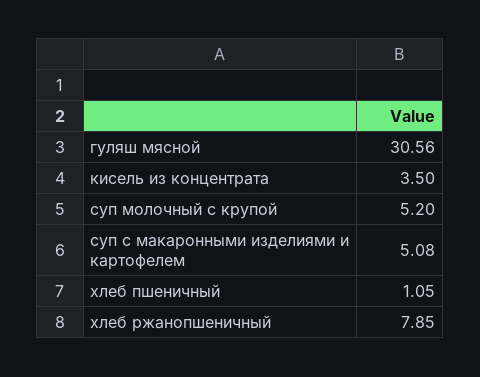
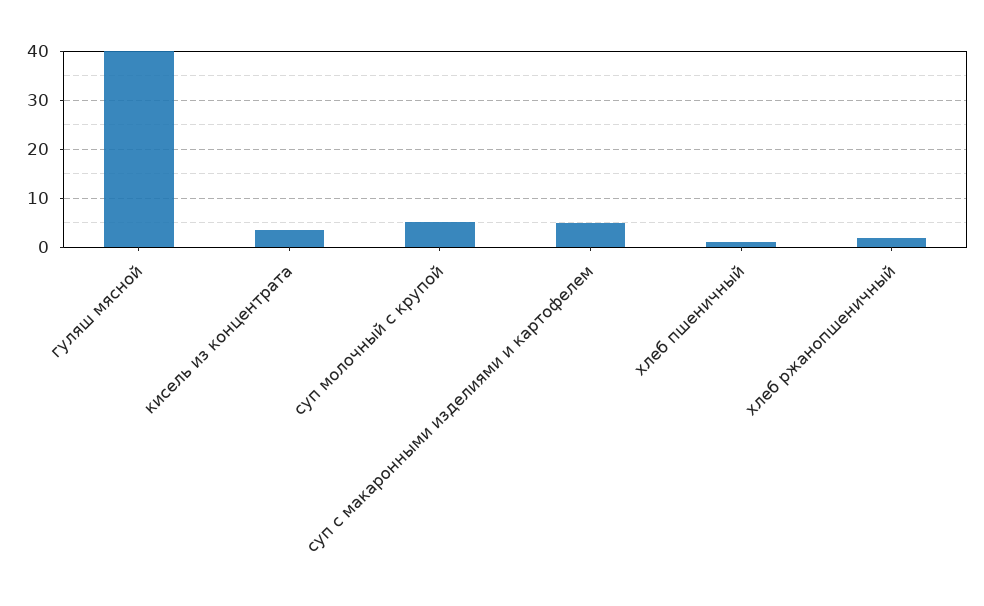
  {
-   "гуляш мясной": 30.56,
+   "гуляш мясной": 40,
    "кисель из концентрата": 3.5,
    "суп молочный с крупой": 5.2,
    "суп с макаронными изделиями и картофелем": 5.08,
    "хлеб пшеничный": 1.05,
-   "хлеб ржанопшеничный": 7.85
+   "хлеб ржанопшеничный": 2
  }

